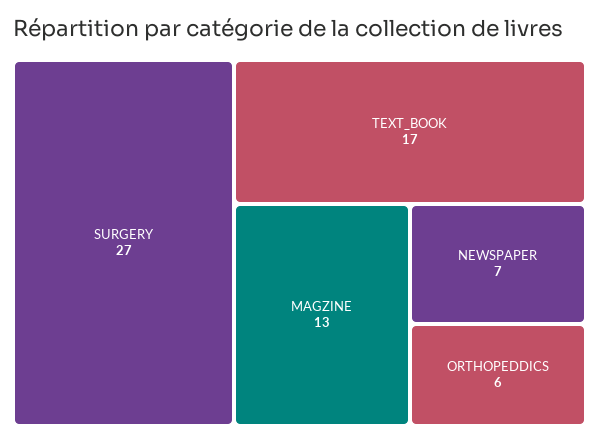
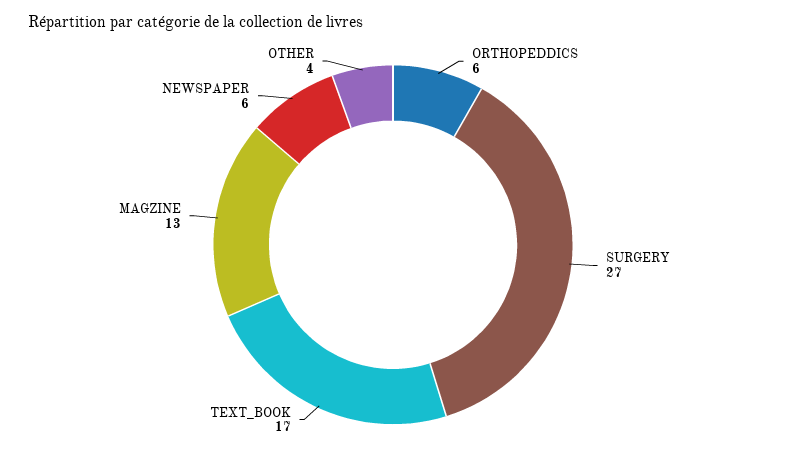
  {
    "SURGERY": 27,
    "TEXT_BOOK": 17,
    "MAGZINE": 13,
-   "NEWSPAPER": 7,
+   "NEWSPAPER": 6,
-   "ORTHOPEDDICS": 6
+   "ORTHOPEDDICS": 6,
+   "OTHER": 4
  }

